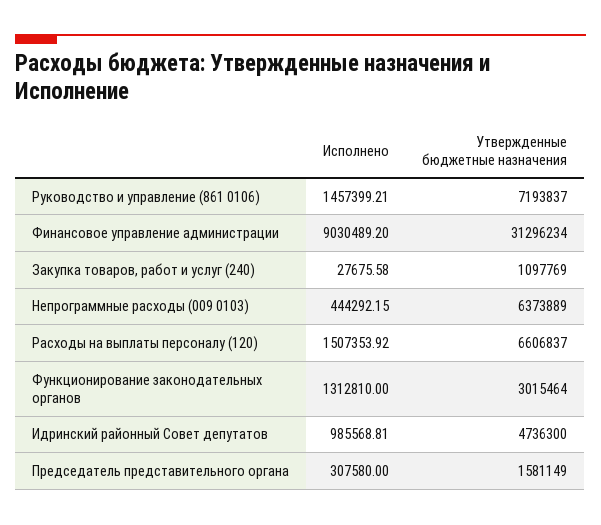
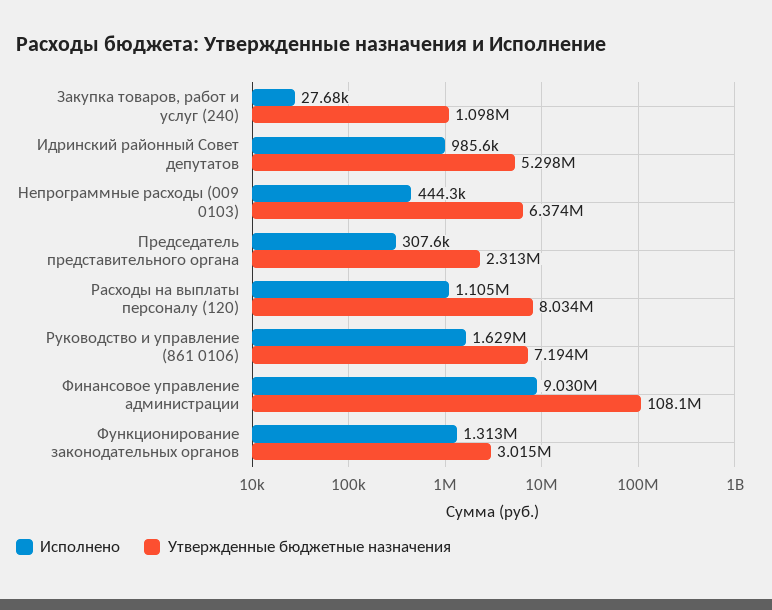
  {
    "Исполнено": {
-     "Руководство и управление (861 0106)": 1457399.21,
+     "Руководство и управление (861 0106)": 1629000,
      "Финансовое управление администрации": 9030489.2,
      "Закупка товаров, работ и услуг (240)": 27675.58,
      "Непрограммные расходы (009 0103)": 444292.15,
-     "Расходы на выплаты персоналу (120)": 1507353.92,
+     "Расходы на выплаты персоналу (120)": 1105000,
      "Функционирование законодательных органов": 1312810,
      "Идринский районный Совет депутатов": 985568.81,
      "Председатель представительного органа": 307580
    },
    "Утвержденные бюджетные назначения": {
      "Руководство и управление (861 0106)": 7193837,
-     "Финансовое управление администрации": 31296234,
+     "Финансовое управление администрации": 108100000,
      "Закупка товаров, работ и услуг (240)": 1097769,
      "Непрограммные расходы (009 0103)": 6373889,
-     "Расходы на выплаты персоналу (120)": 6606837,
+     "Расходы на выплаты персоналу (120)": 8034000,
      "Функционирование законодательных органов": 3015464,
-     "Идринский районный Совет депутатов": 4736300,
+     "Идринский районный Совет депутатов": 5298000,
-     "Председатель представительного органа": 1581149
+     "Председатель представительного органа": 2313000
    }
  }

